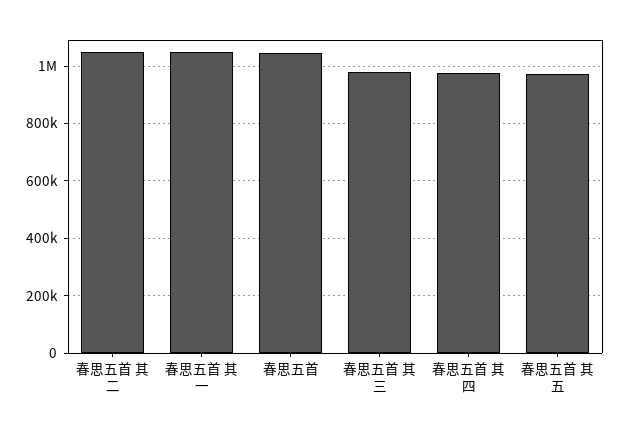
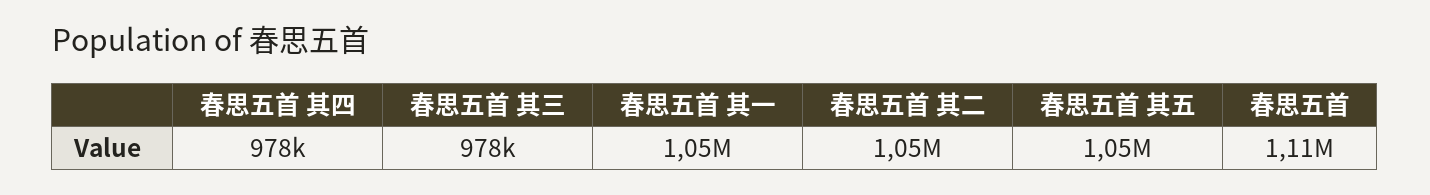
  {
    "春思五首 其二": 1050000,
    "春思五首 其一": 1050000,
-   "春思五首": 1050000,
+   "春思五首": 1110000,
    "春思五首 其三": 978000,
    "春思五首 其四": 978000,
-   "春思五首 其五": 975000
+   "春思五首 其五": 1050000
  }

